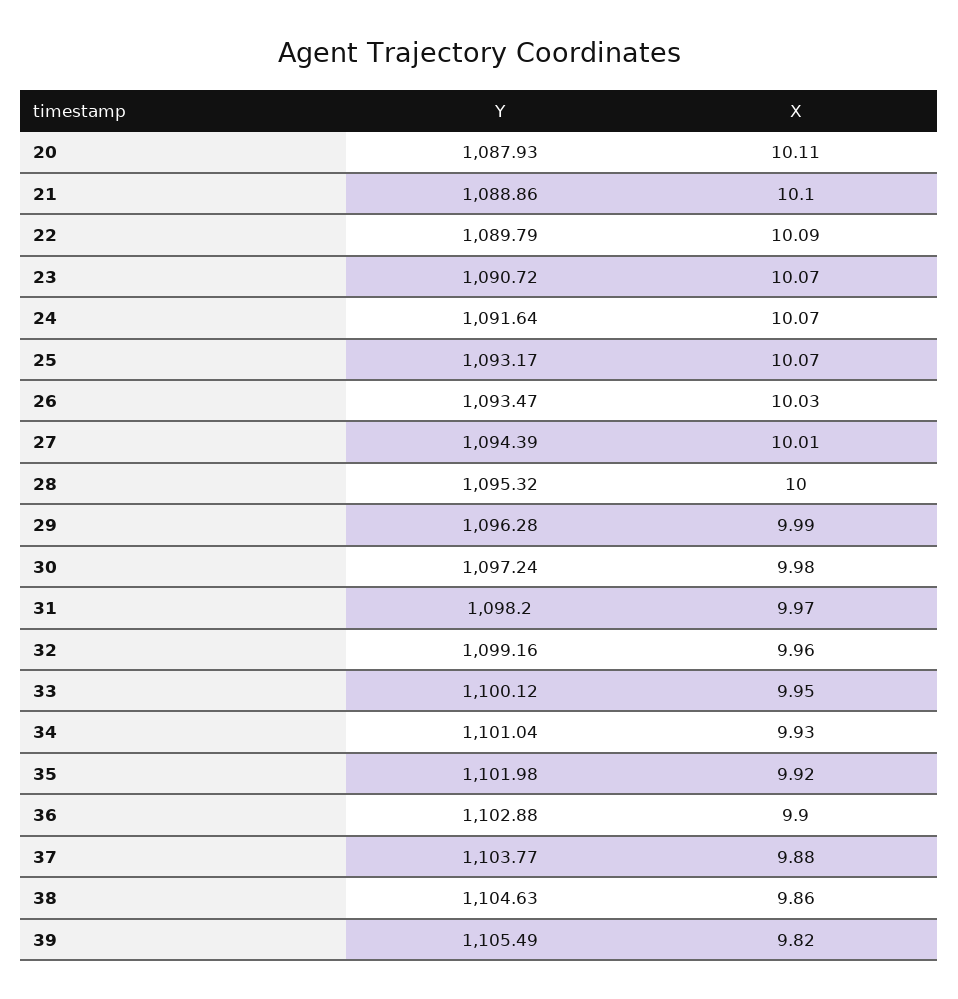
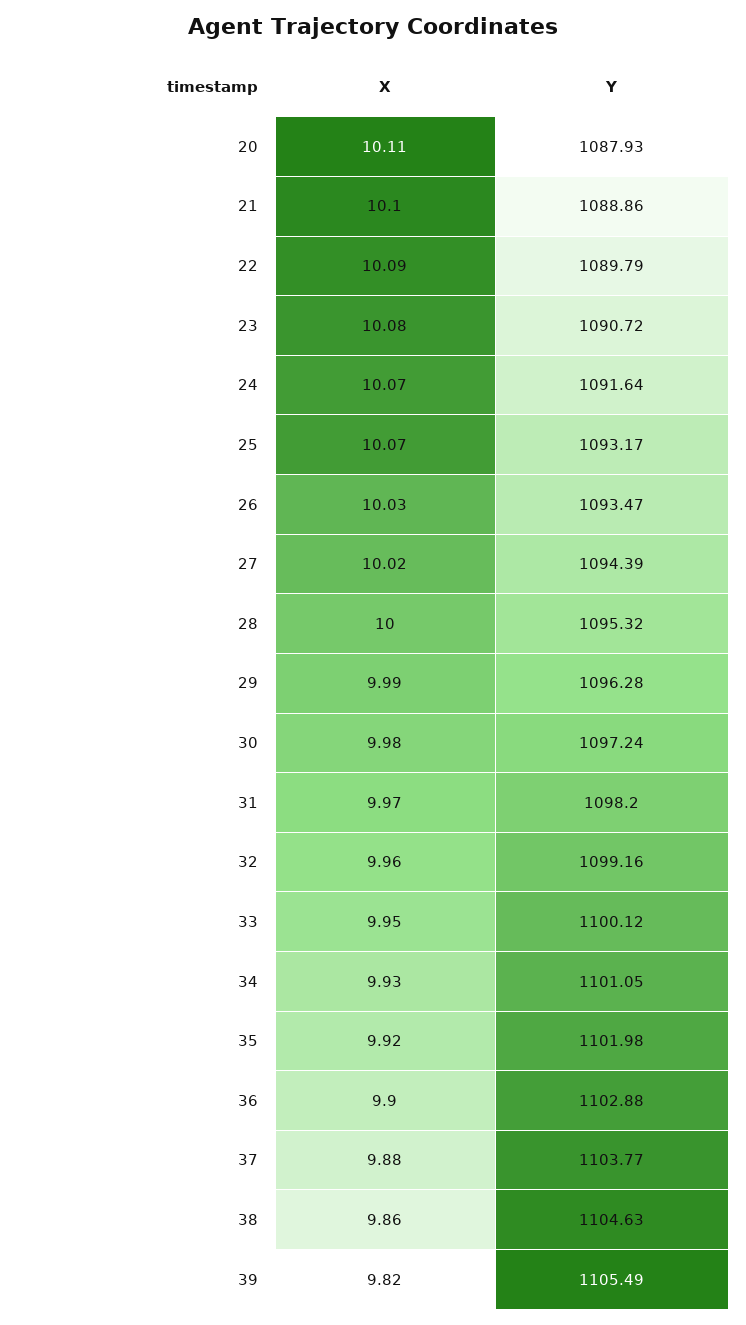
  {
    "Y": {
      "20": 1087.93,
      "21": 1088.86,
      "22": 1089.79,
      "23": 1090.72,
      "24": 1091.64,
      "25": 1093.17,
      "26": 1093.47,
      "27": 1094.39,
      "28": 1095.32,
      "29": 1096.28,
      "30": 1097.24,
      "31": 1098.2,
      "32": 1099.16,
      "33": 1100.12,
-     "34": 1101.04,
+     "34": 1101.05,
      "35": 1101.98,
      "36": 1102.88,
      "37": 1103.77,
      "38": 1104.63,
      "39": 1105.49
    },
    "X": {
      "20": 10.11,
      "21": 10.1,
      "22": 10.09,
-     "23": 10.07,
+     "23": 10.08,
      "24": 10.07,
      "25": 10.07,
      "26": 10.03,
-     "27": 10.01,
+     "27": 10.02,
      "28": 10,
      "29": 9.99,
      "30": 9.98,
      "31": 9.97,
      "32": 9.96,
      "33": 9.95,
      "34": 9.93,
      "35": 9.92,
      "36": 9.9,
      "37": 9.88,
      "38": 9.86,
      "39": 9.82
    }
  }

